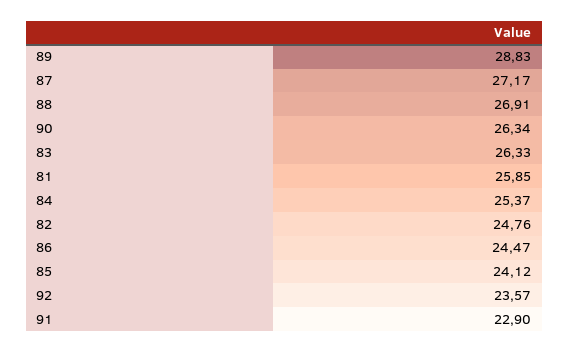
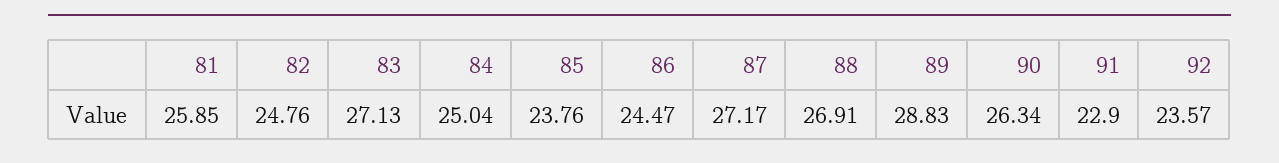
  {
    "89": 28.83,
    "87": 27.17,
    "88": 26.91,
    "90": 26.34,
-   "83": 26.33,
+   "83": 27.13,
    "81": 25.85,
-   "84": 25.37,
+   "84": 25.04,
    "82": 24.76,
    "86": 24.47,
-   "85": 24.12,
+   "85": 23.76,
    "92": 23.57,
    "91": 22.9
  }

